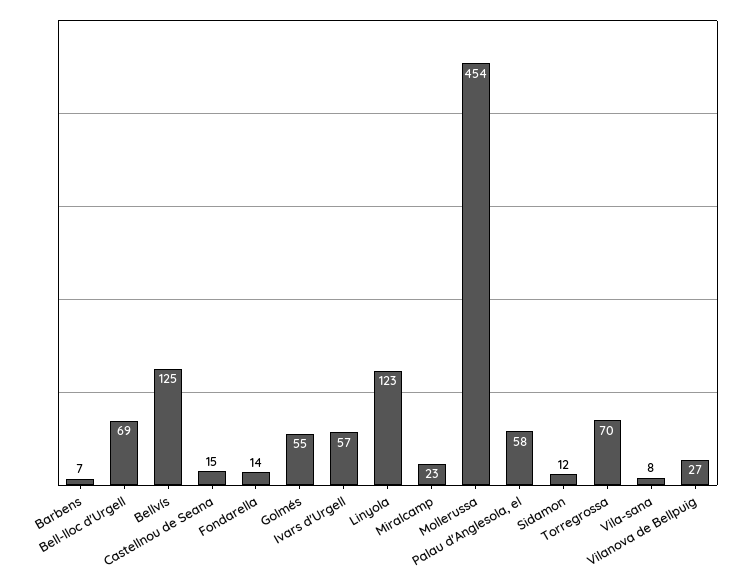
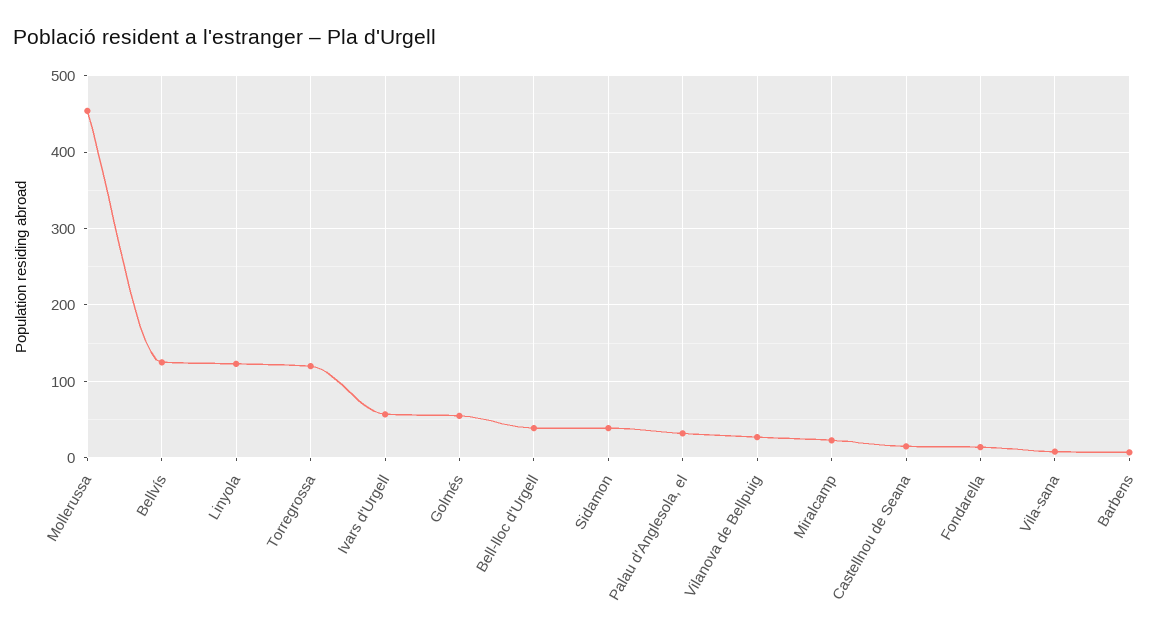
  {
    "Barbens": 7,
-   "Bell-lloc d'Urgell": 69,
+   "Bell-lloc d'Urgell": 40,
    "Bellvís": 125,
    "Castellnou de Seana": 15,
    "Fondarella": 14,
    "Golmés": 55,
    "Ivars d'Urgell": 57,
    "Linyola": 123,
    "Miralcamp": 23,
    "Mollerussa": 454,
-   "Palau d'Anglesola, el": 58,
+   "Palau d'Anglesola, el": 30,
-   "Sidamon": 12,
+   "Sidamon": 40,
-   "Torregrossa": 70,
+   "Torregrossa": 120,
    "Vila-sana": 8,
    "Vilanova de Bellpuig": 27
  }

